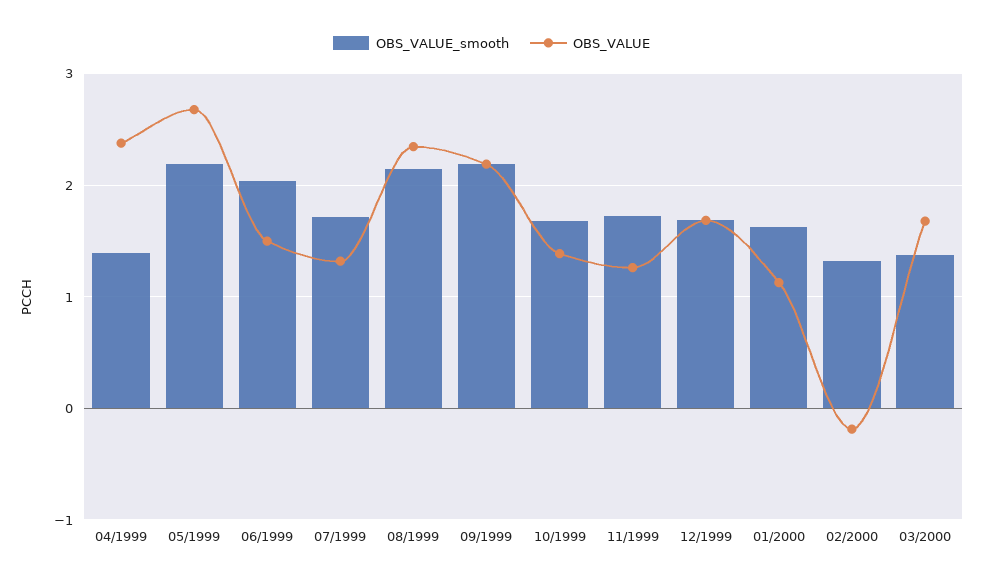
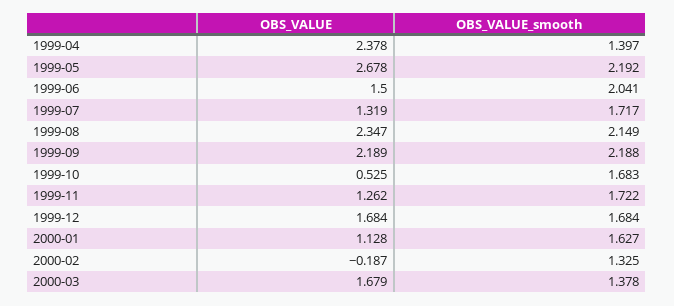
  {
    "OBS_VALUE_smooth": {
      "04/1999": 1.397,
      "05/1999": 2.192,
      "06/1999": 2.041,
      "07/1999": 1.717,
      "08/1999": 2.149,
      "09/1999": 2.188,
      "10/1999": 1.683,
      "11/1999": 1.722,
      "12/1999": 1.684,
      "01/2000": 1.627,
      "02/2000": 1.325,
      "03/2000": 1.378
    },
    "OBS_VALUE": {
      "04/1999": 2.378,
      "05/1999": 2.678,
      "06/1999": 1.5,
      "07/1999": 1.319,
      "08/1999": 2.347,
      "09/1999": 2.189,
-     "10/1999": 1.4,
+     "10/1999": 0.525,
      "11/1999": 1.262,
      "12/1999": 1.684,
      "01/2000": 1.128,
      "02/2000": -0.187,
      "03/2000": 1.679
    }
  }

